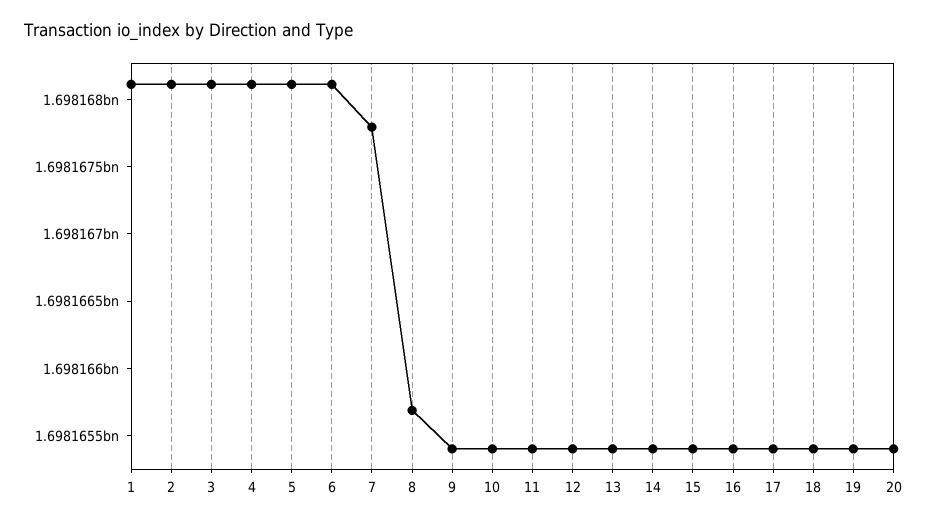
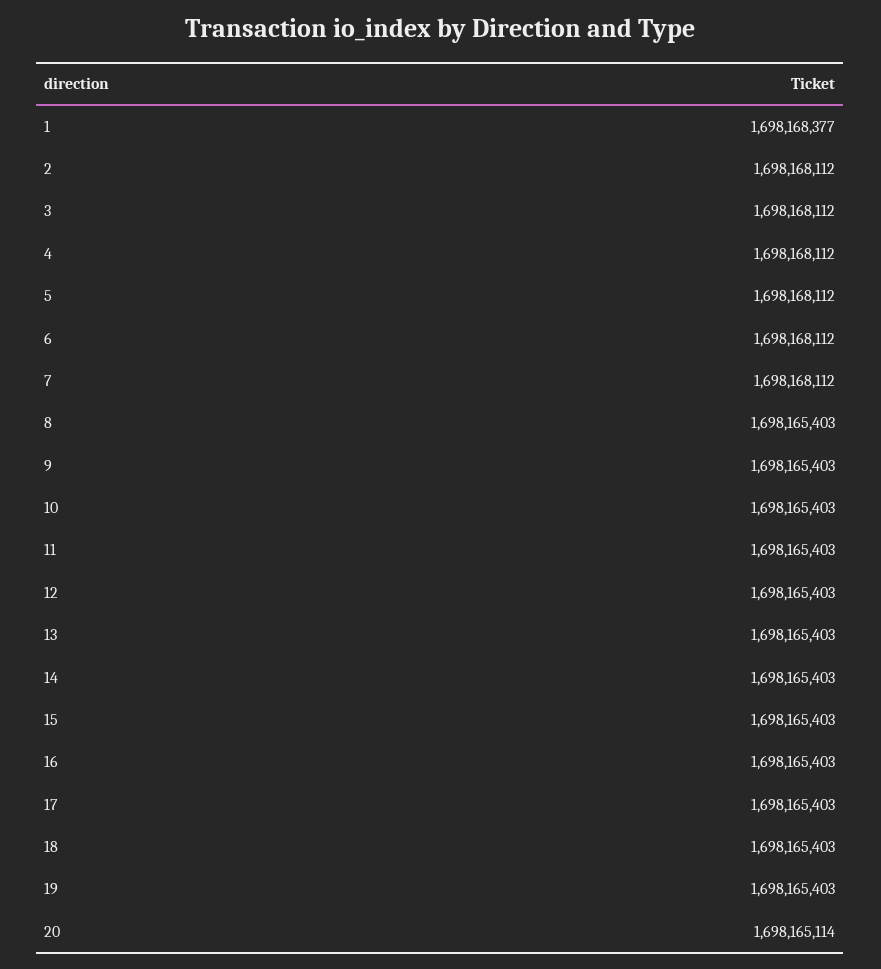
  {
-   "1": 1698168100,
+   "1": 1698168377,
    "2": 1698168112,
    "3": 1698168112,
    "4": 1698168112,
    "5": 1698168112,
    "6": 1698168112,
-   "7": 1698167800,
+   "7": 1698168112,
-   "8": 1698165700,
+   "8": 1698165403,
    "9": 1698165403,
    "10": 1698165403,
    "11": 1698165403,
    "12": 1698165403,
    "13": 1698165403,
    "14": 1698165403,
    "15": 1698165403,
    "16": 1698165403,
    "17": 1698165403,
    "18": 1698165403,
    "19": 1698165403,
-   "20": 1698165400
+   "20": 1698165114
  }

